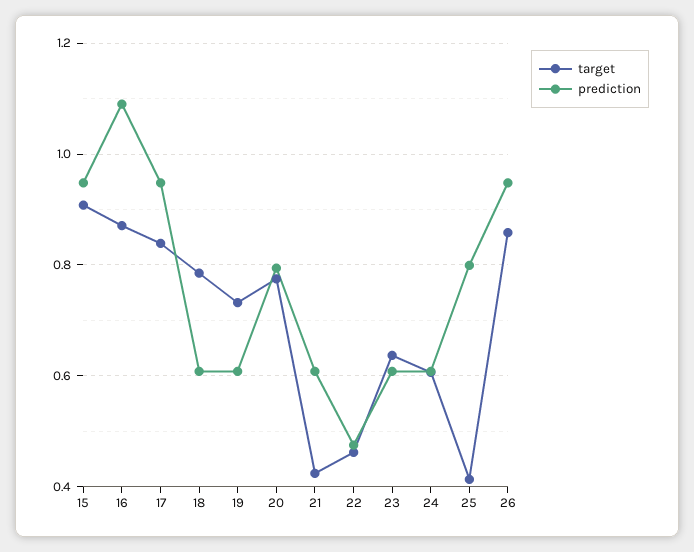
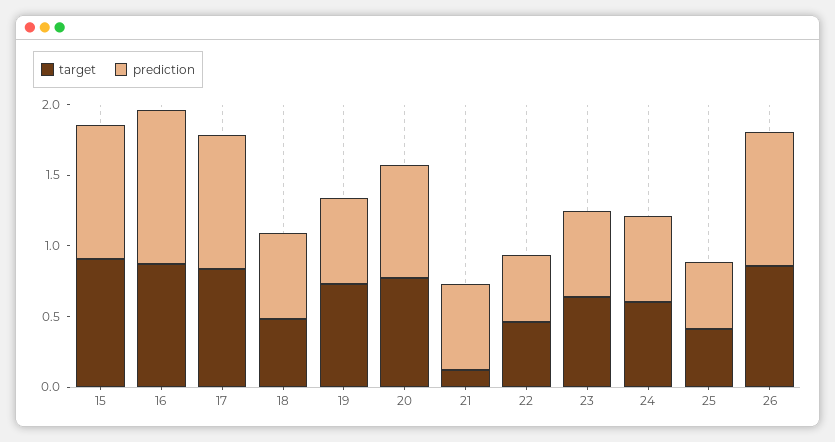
  {
    "target": {
      "15": 0.9,
      "16": 0.88,
      "17": 0.84,
-     "18": 0.78,
+     "18": 0.5,
      "19": 0.74,
      "20": 0.78,
-     "21": 0.42,
+     "21": 0.1,
      "22": 0.46,
      "23": 0.64,
      "24": 0.6,
      "25": 0.42,
      "26": 0.86
    },
    "prediction": {
      "15": 0.94,
      "16": 1.1,
      "17": 0.94,
      "18": 0.6,
      "19": 0.6,
      "20": 0.8,
      "21": 0.6,
      "22": 0.48,
      "23": 0.6,
      "24": 0.6,
-     "25": 0.8,
+     "25": 0.5,
      "26": 0.94
    }
  }

